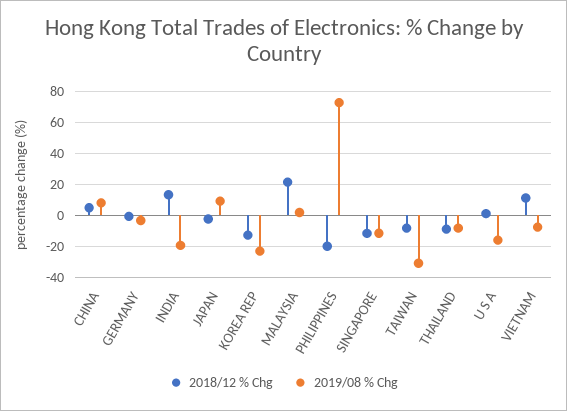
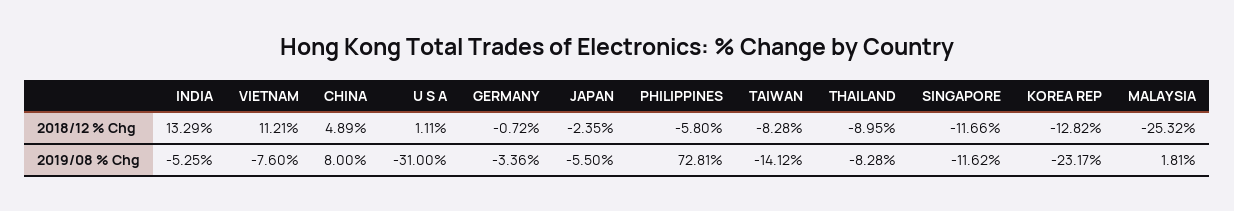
  {
    "2018/12 % Chg": {
      "CHINA": 4.89,
      "GERMANY": -0.72,
      "INDIA": 13.29,
      "JAPAN": -2.35,
      "KOREA REP": -12.82,
-     "MALAYSIA": 20,
+     "MALAYSIA": -25.32,
-     "PHILIPPINES": -20,
+     "PHILIPPINES": -5.8,
      "SINGAPORE": -11.66,
      "TAIWAN": -8.28,
      "THAILAND": -8.95,
      "U S A": 1.11,
      "VIETNAM": 11.21
    },
    "2019/08 % Chg": {
      "CHINA": 8,
      "GERMANY": -3.36,
-     "INDIA": -20,
+     "INDIA": -5.25,
-     "JAPAN": 10,
+     "JAPAN": -5.5,
      "KOREA REP": -23.17,
      "MALAYSIA": 1.81,
      "PHILIPPINES": 72.81,
      "SINGAPORE": -11.62,
-     "TAIWAN": -30,
+     "TAIWAN": -14.12,
      "THAILAND": -8.28,
-     "U S A": -15,
+     "U S A": -31,
      "VIETNAM": -7.6
    }
  }

